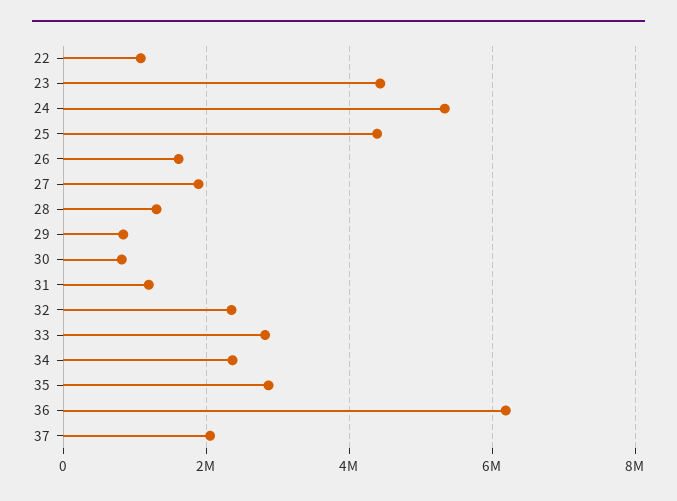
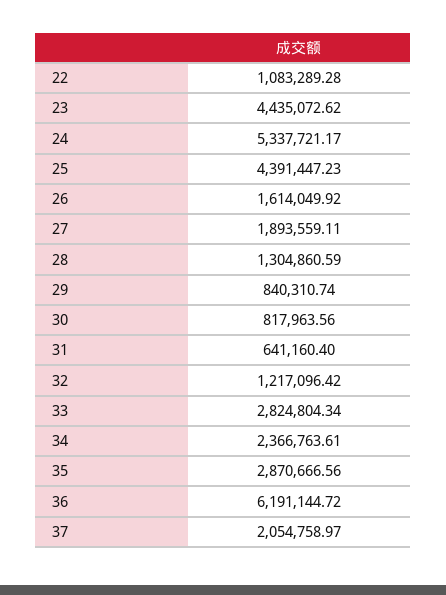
  {
    "22": 1083289.28,
    "23": 4435072.62,
    "24": 5337721.17,
    "25": 4391447.23,
    "26": 1614049.92,
    "27": 1893559.11,
    "28": 1304860.59,
    "29": 840310.74,
    "30": 817963.56,
-   "31": 1200000,
+   "31": 641160.4,
-   "32": 2400000,
+   "32": 1217096.42,
    "33": 2824804.34,
    "34": 2366763.61,
    "35": 2870666.56,
    "36": 6191144.72,
    "37": 2054758.97
  }

